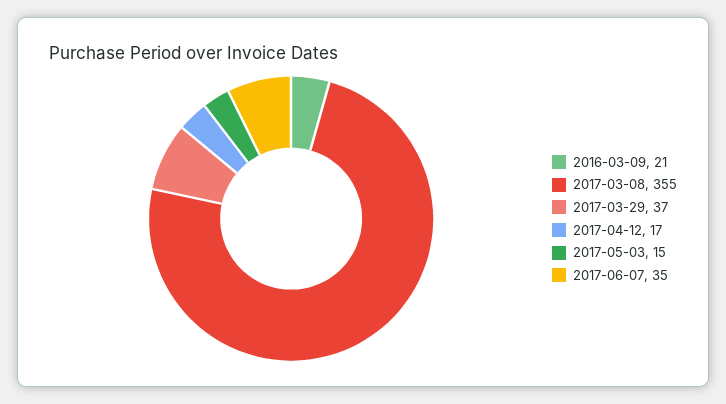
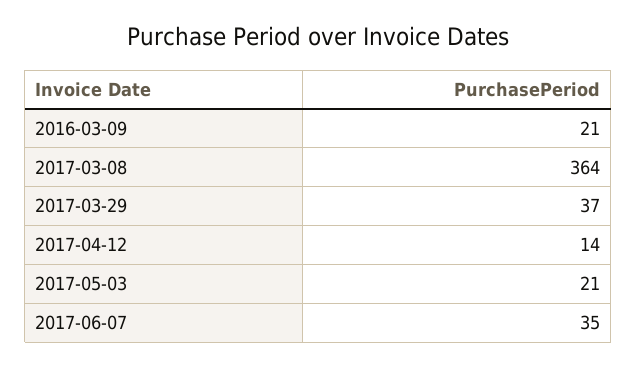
  {
    "2016-03-09": 21,
-   "2017-03-08": 355,
+   "2017-03-08": 364,
    "2017-03-29": 37,
-   "2017-04-12": 17,
+   "2017-04-12": 14,
-   "2017-05-03": 15,
+   "2017-05-03": 21,
    "2017-06-07": 35
  }

